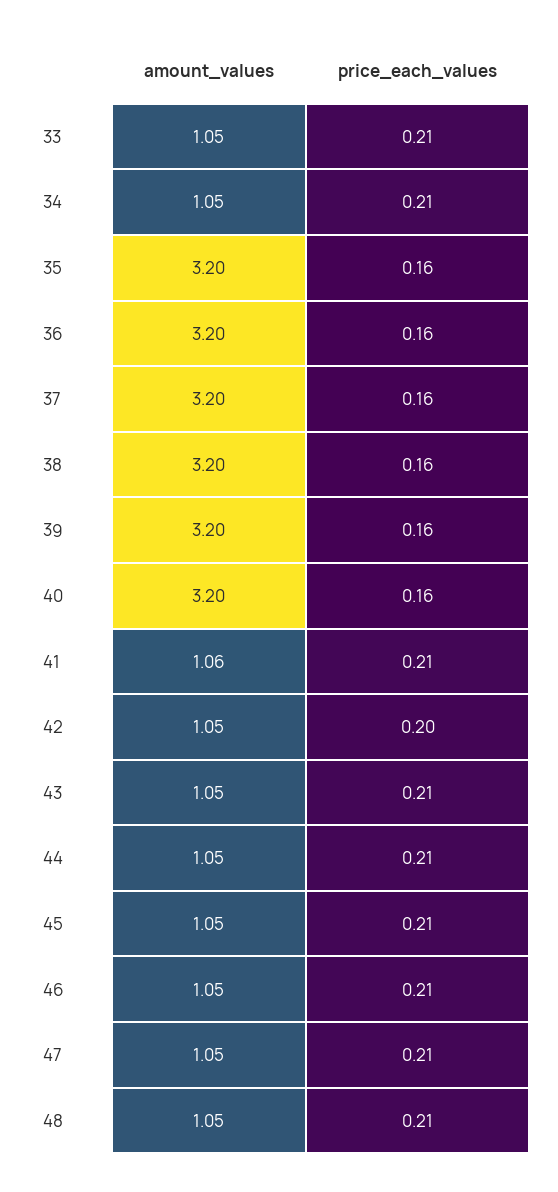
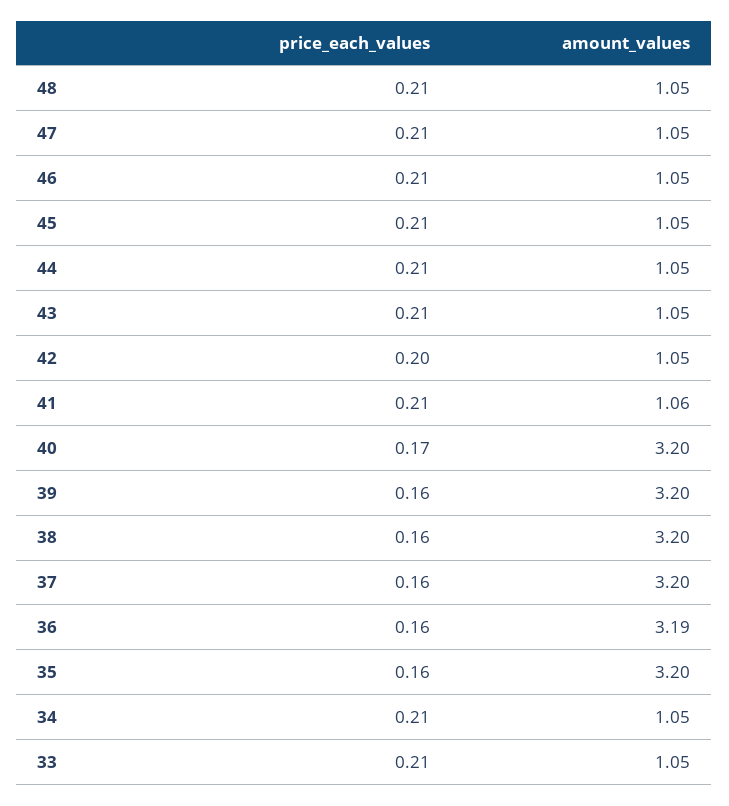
  {
    "amount_values": {
      "33": 1.05,
      "34": 1.05,
      "35": 3.2,
-     "36": 3.2,
+     "36": 3.19,
      "37": 3.2,
      "38": 3.2,
      "39": 3.2,
      "40": 3.2,
      "41": 1.06,
      "42": 1.05,
      "43": 1.05,
      "44": 1.05,
      "45": 1.05,
      "46": 1.05,
      "47": 1.05,
      "48": 1.05
    },
    "price_each_values": {
      "33": 0.21,
      "34": 0.21,
      "35": 0.16,
      "36": 0.16,
      "37": 0.16,
      "38": 0.16,
      "39": 0.16,
-     "40": 0.16,
+     "40": 0.17,
      "41": 0.21,
      "42": 0.2,
      "43": 0.21,
      "44": 0.21,
      "45": 0.21,
      "46": 0.21,
      "47": 0.21,
      "48": 0.21
    }
  }

